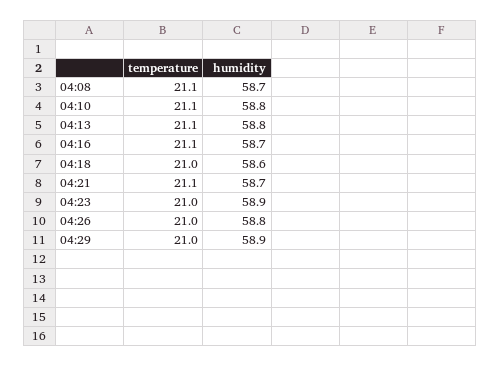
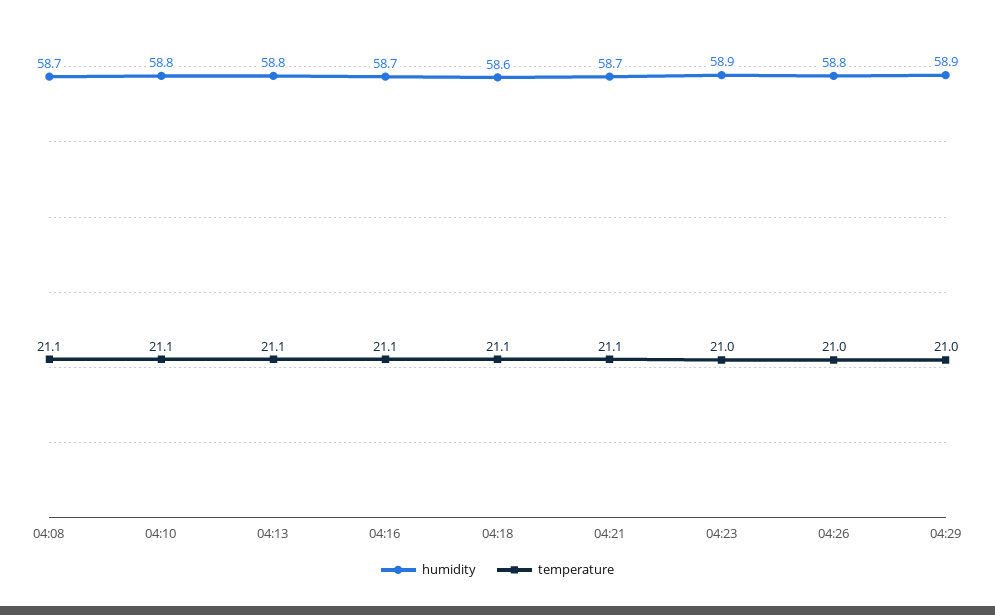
  {
    "temperature": {
      "04:08": 21.1,
      "04:10": 21.1,
      "04:13": 21.1,
      "04:16": 21.1,
-     "04:18": 21,
+     "04:18": 21.1,
      "04:21": 21.1,
      "04:23": 21,
      "04:26": 21,
      "04:29": 21
    },
    "humidity": {
      "04:08": 58.7,
      "04:10": 58.8,
      "04:13": 58.8,
      "04:16": 58.7,
      "04:18": 58.6,
      "04:21": 58.7,
      "04:23": 58.9,
      "04:26": 58.8,
      "04:29": 58.9
    }
  }

